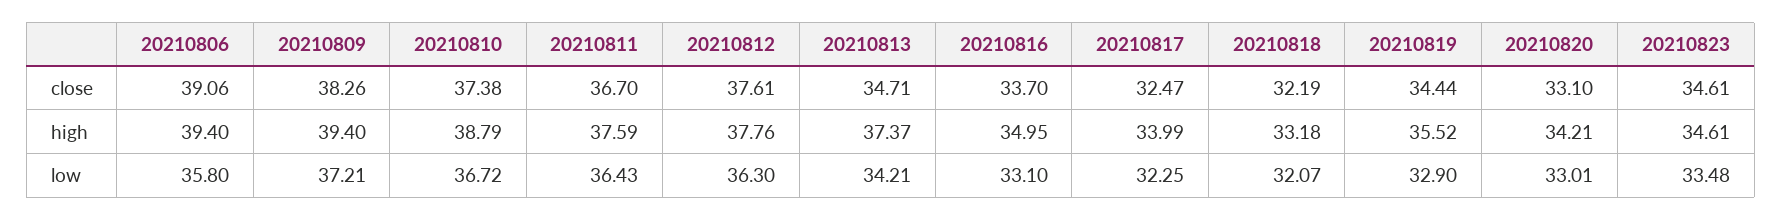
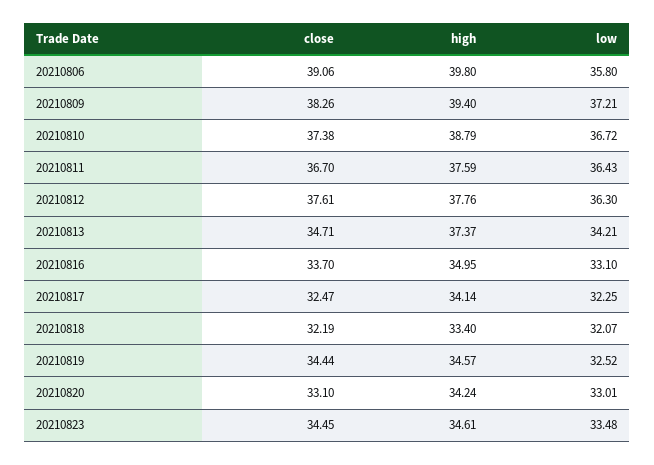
  {
    "20210806": {
      "close": 39.06,
-     "high": 39.4,
+     "high": 39.8,
      "low": 35.8
    },
    "20210809": {
      "close": 38.26,
      "high": 39.4,
      "low": 37.21
    },
    "20210810": {
      "close": 37.38,
      "high": 38.79,
      "low": 36.72
    },
    "20210811": {
      "close": 36.7,
      "high": 37.59,
      "low": 36.43
    },
    "20210812": {
      "close": 37.61,
      "high": 37.76,
      "low": 36.3
    },
    "20210813": {
      "close": 34.71,
      "high": 37.37,
      "low": 34.21
    },
    "20210816": {
      "close": 33.7,
      "high": 34.95,
      "low": 33.1
    },
    "20210817": {
      "close": 32.47,
-     "high": 33.99,
+     "high": 34.14,
      "low": 32.25
    },
    "20210818": {
      "close": 32.19,
-     "high": 33.18,
+     "high": 33.4,
      "low": 32.07
    },
    "20210819": {
      "close": 34.44,
-     "high": 35.52,
+     "high": 34.57,
-     "low": 32.9
+     "low": 32.52
    },
    "20210820": {
      "close": 33.1,
-     "high": 34.21,
+     "high": 34.24,
      "low": 33.01
    },
    "20210823": {
-     "close": 34.61,
+     "close": 34.45,
      "high": 34.61,
      "low": 33.48
    }
  }

